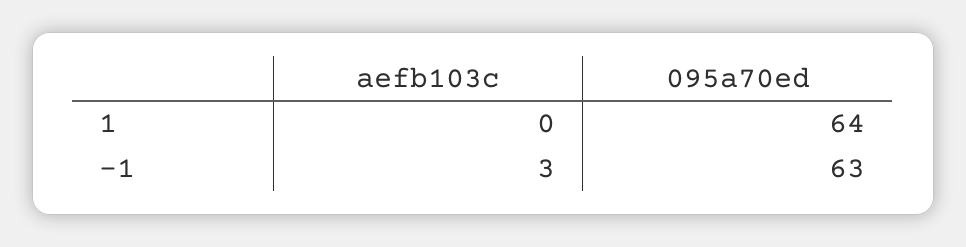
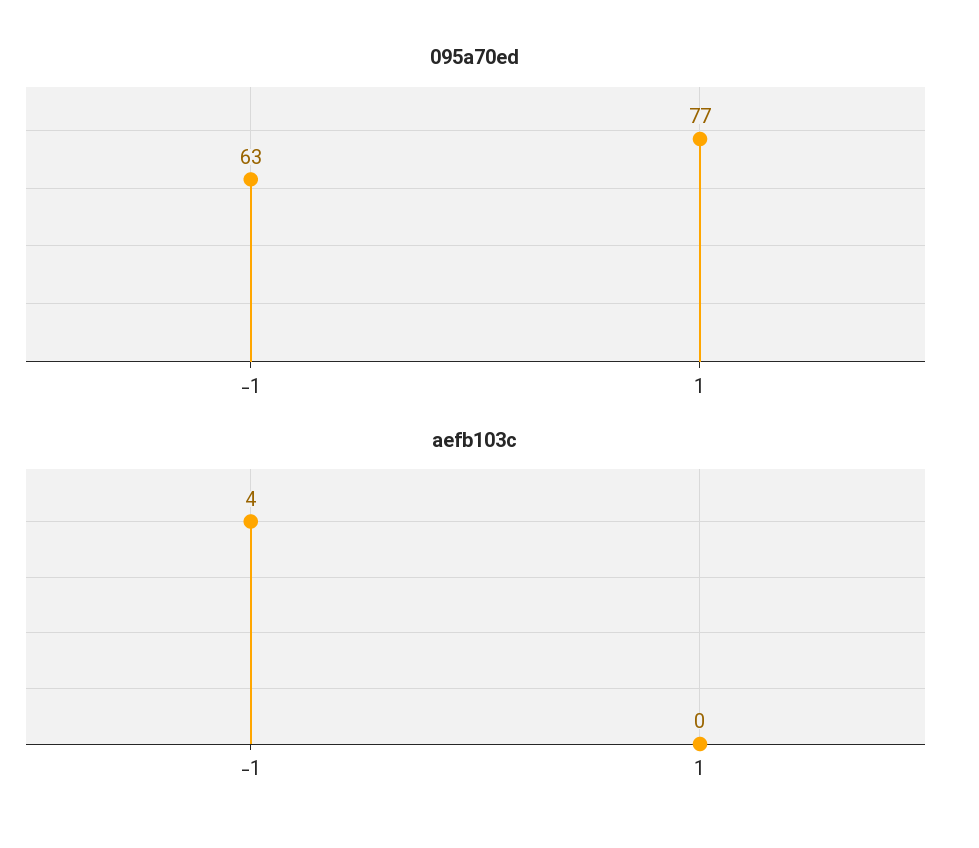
  {
    "aefb103c": {
      "1": 0,
-     "-1": 3
+     "-1": 4
    },
    "095a70ed": {
-     "1": 64,
+     "1": 77,
      "-1": 63
    }
  }

